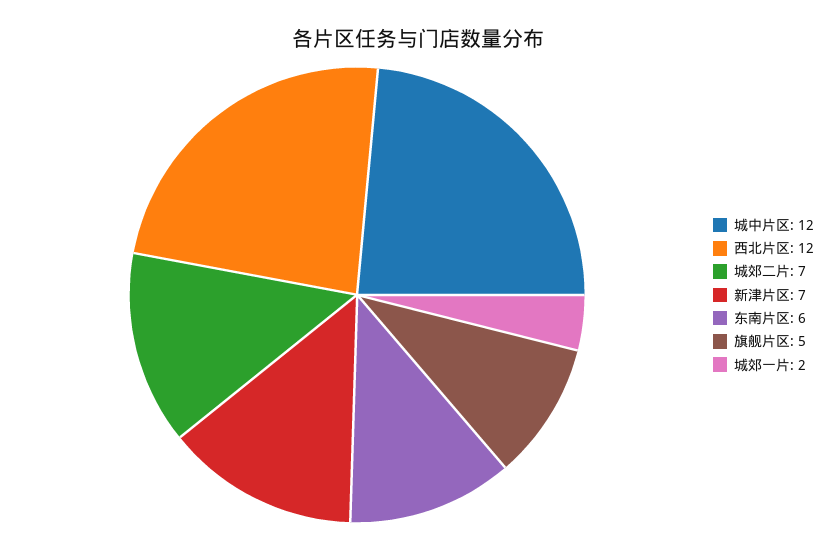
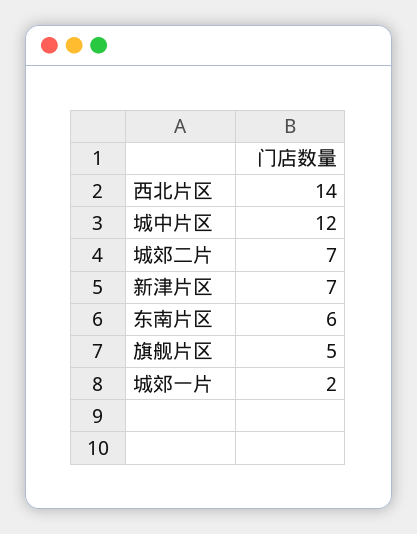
  {
    "城中片区": 12,
-   "西北片区": 12,
+   "西北片区": 14,
    "城郊二片": 7,
    "新津片区": 7,
    "东南片区": 6,
    "旗舰片区": 5,
    "城郊一片": 2
  }

